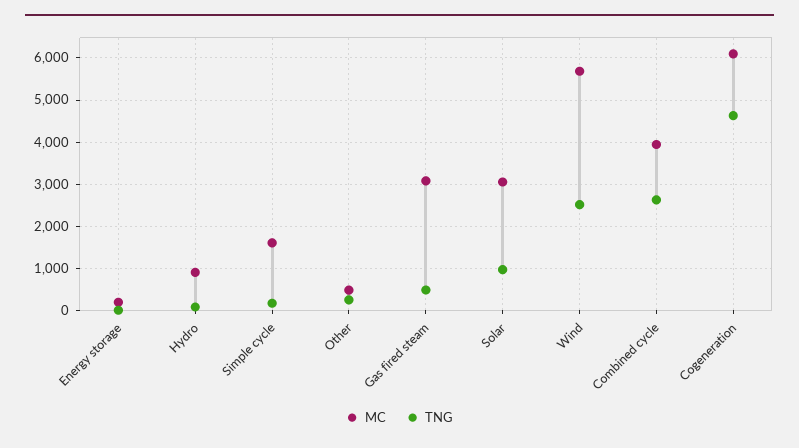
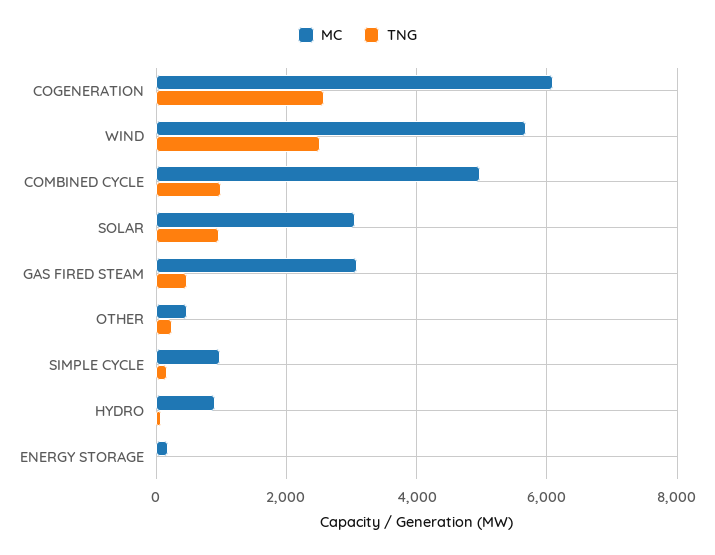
  {
    "MC": {
      "Energy storage": 200,
      "Hydro": 800,
-     "Simple cycle": 1600,
+     "Simple cycle": 1000,
      "Other": 400,
      "Gas fired steam": 3000,
      "Solar": 3000,
      "Wind": 5600,
-     "Combined cycle": 4000,
+     "Combined cycle": 5000,
      "Cogeneration": 6000
    },
    "TNG": {
      "Energy storage": 0,
      "Hydro": 0,
      "Simple cycle": 200,
      "Other": 200,
      "Gas fired steam": 400,
      "Solar": 1000,
      "Wind": 2600,
-     "Combined cycle": 2600,
+     "Combined cycle": 1000,
-     "Cogeneration": 4600
+     "Cogeneration": 2600
    }
  }

